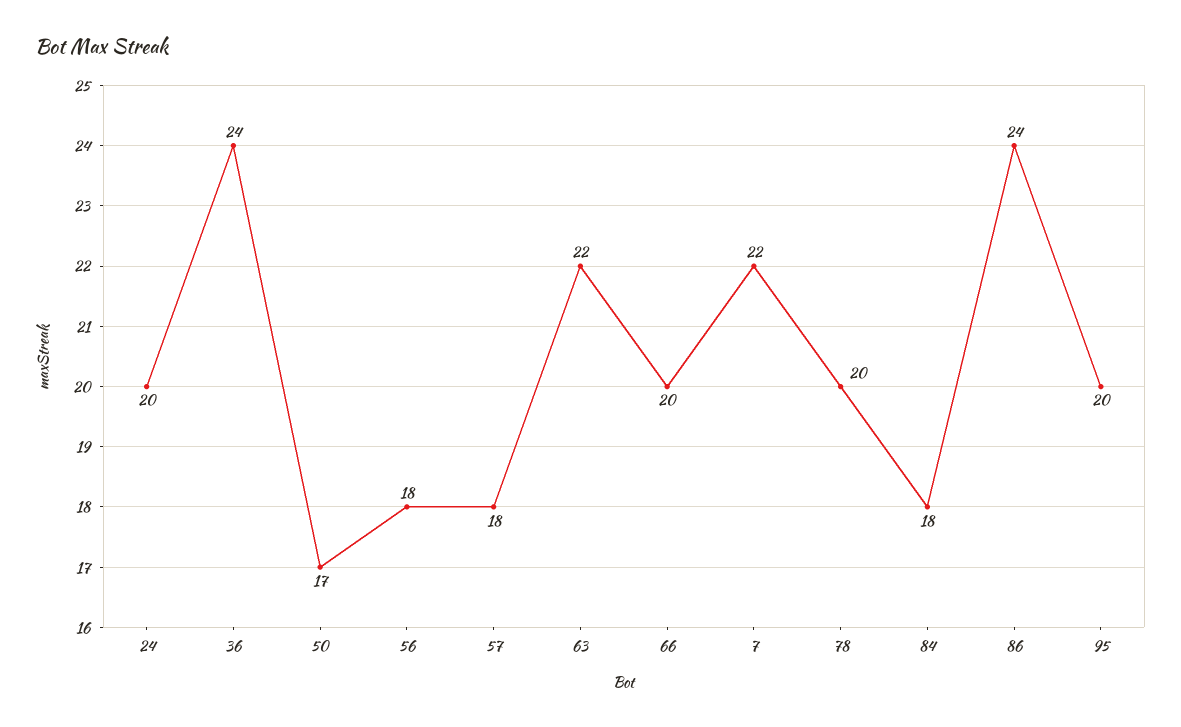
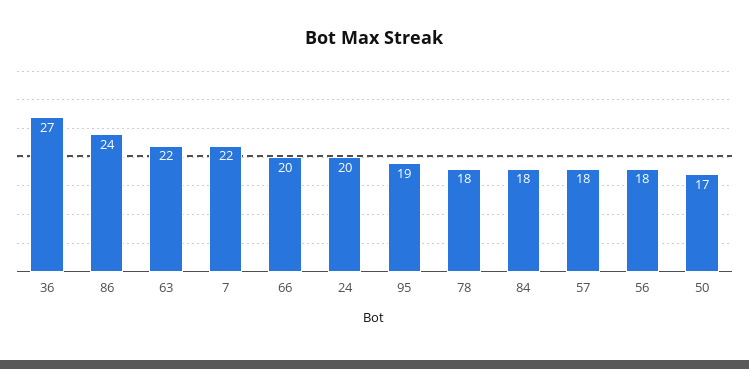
  {
    "24": 20,
-   "36": 24,
+   "36": 27,
    "50": 17,
    "56": 18,
    "57": 18,
    "63": 22,
    "66": 20,
    "7": 22,
-   "78": 20,
+   "78": 18,
    "84": 18,
    "86": 24,
-   "95": 20
+   "95": 19
  }

